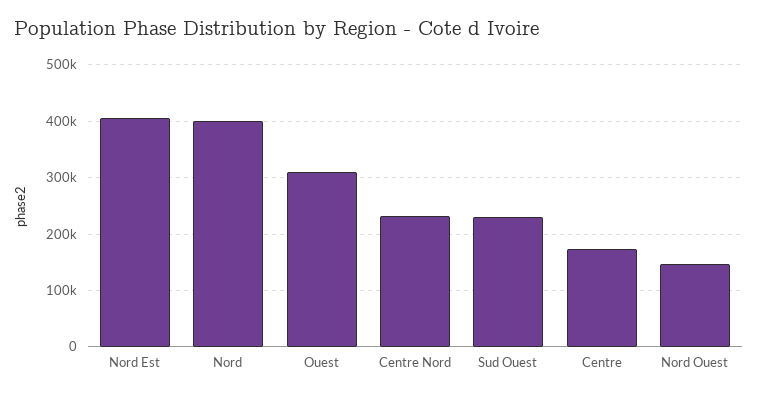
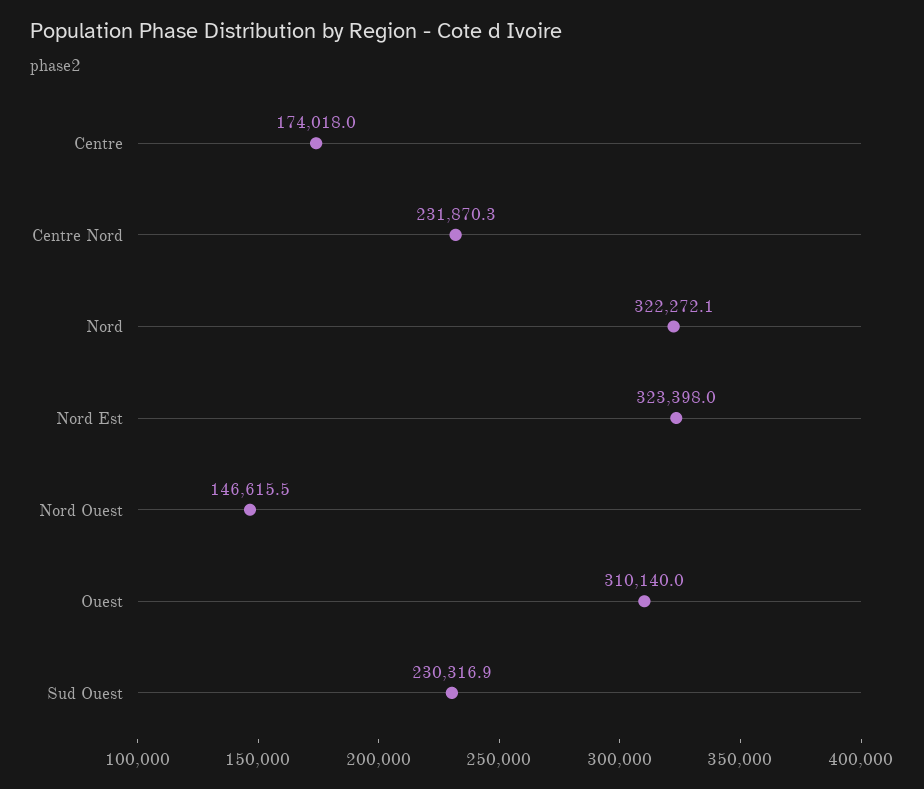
  {
-   "Nord Est": 400000,
+   "Nord Est": 323398,
-   "Nord": 400000,
+   "Nord": 322272.1,
    "Ouest": 310140,
    "Centre Nord": 231870.3,
    "Sud Ouest": 230316.9,
    "Centre": 174018,
    "Nord Ouest": 146615.5
  }

